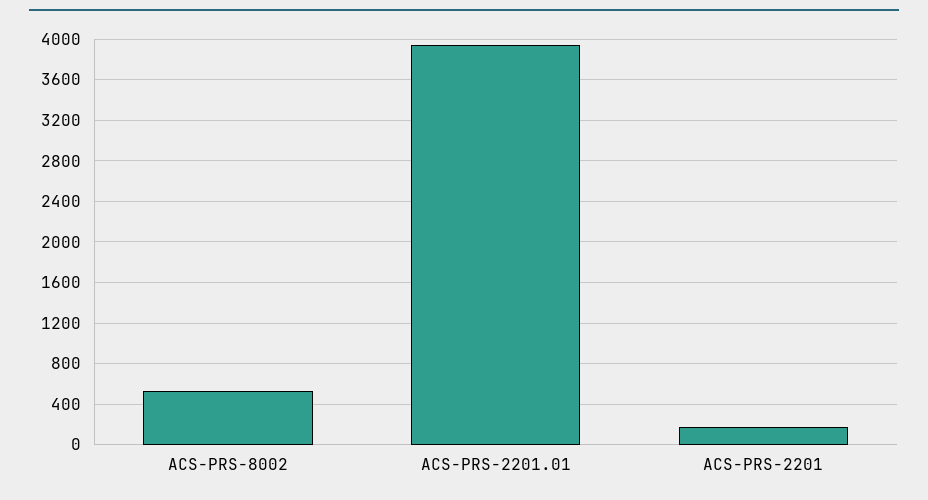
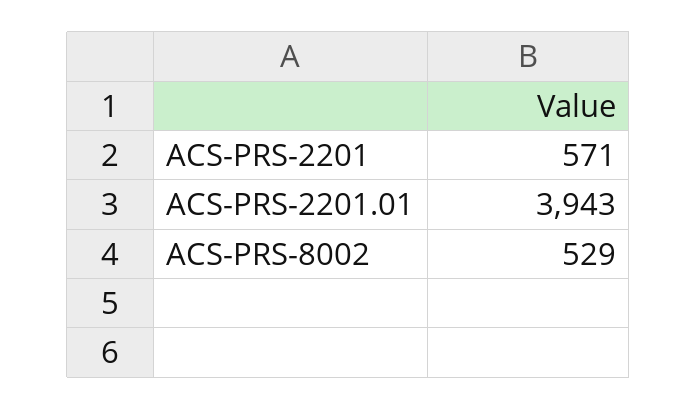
  {
    "ACS-PRS-8002": 529,
    "ACS-PRS-2201.01": 3943,
-   "ACS-PRS-2201": 200
+   "ACS-PRS-2201": 571
  }

